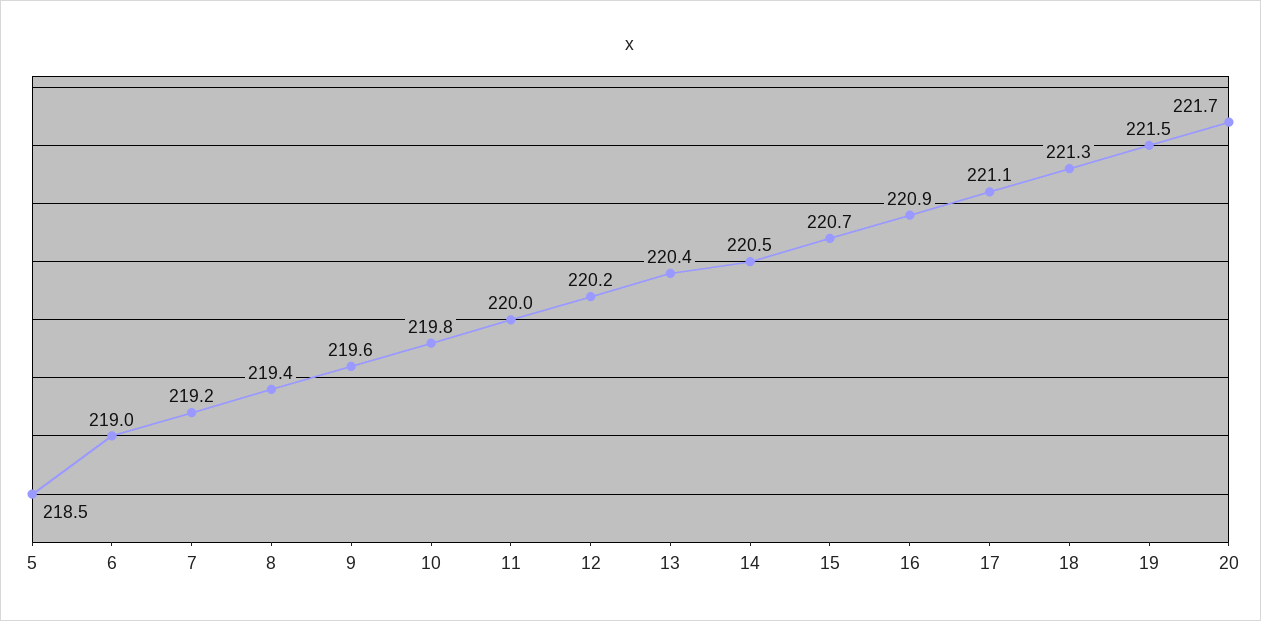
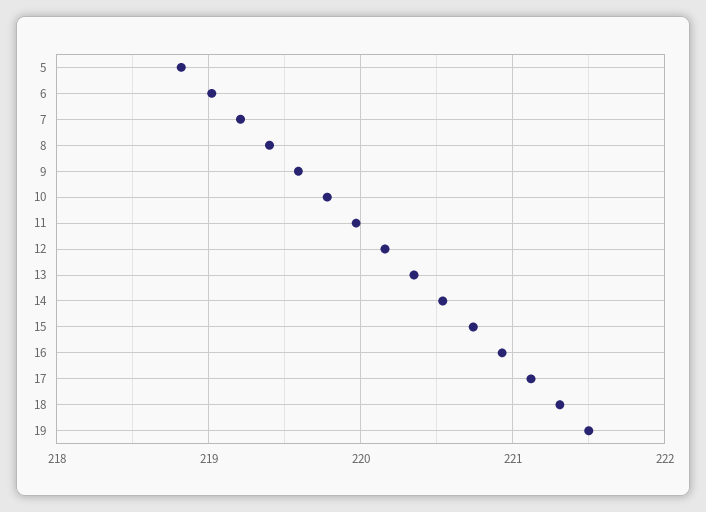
  {
-   "5": 218.5,
+   "5": 218.8,
    "6": 219,
    "7": 219.2,
    "8": 219.4,
    "9": 219.6,
    "10": 219.8,
    "11": 220,
    "12": 220.2,
    "13": 220.4,
    "14": 220.5,
    "15": 220.7,
    "16": 220.9,
    "17": 221.1,
    "18": 221.3,
-   "19": 221.5,
+   "19": 221.5
-   "20": 221.7
  }

